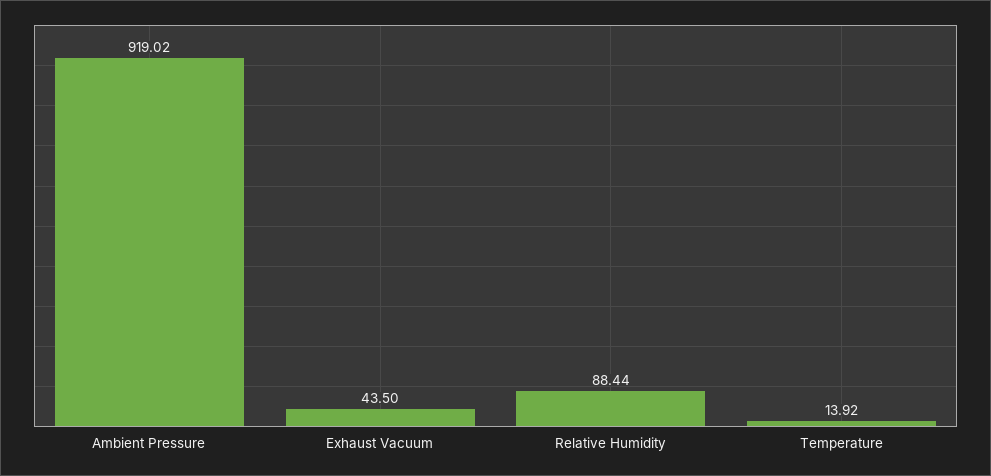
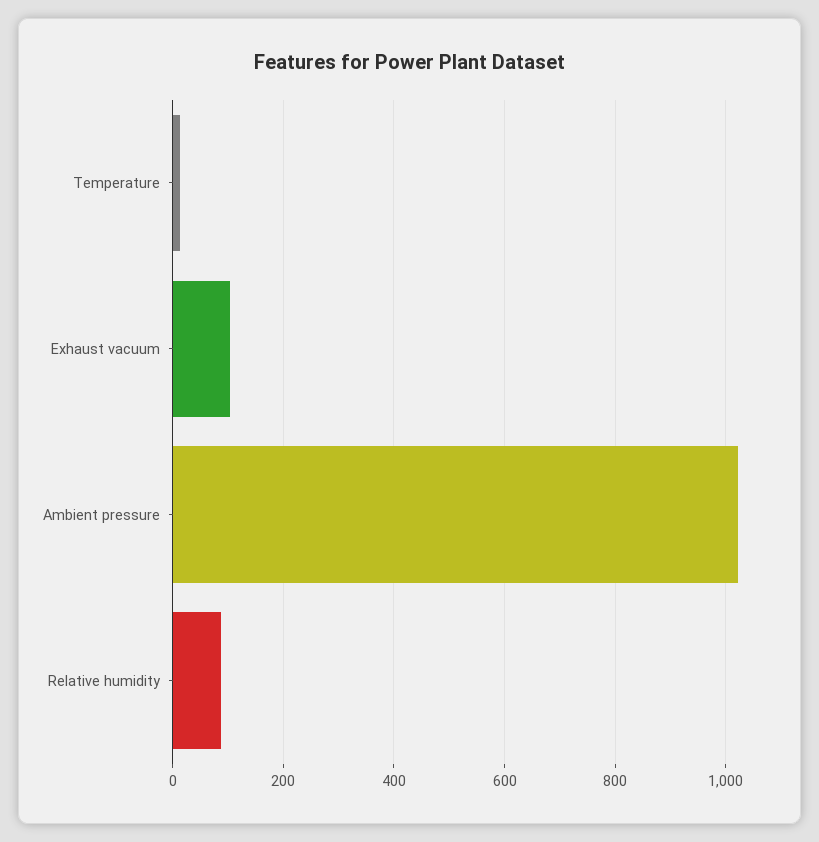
  {
-   "Ambient Pressure": 919.02,
+   "Ambient Pressure": 1020,
-   "Exhaust Vacuum": 43.5,
+   "Exhaust Vacuum": 100,
    "Relative Humidity": 88.44,
    "Temperature": 13.92
  }

